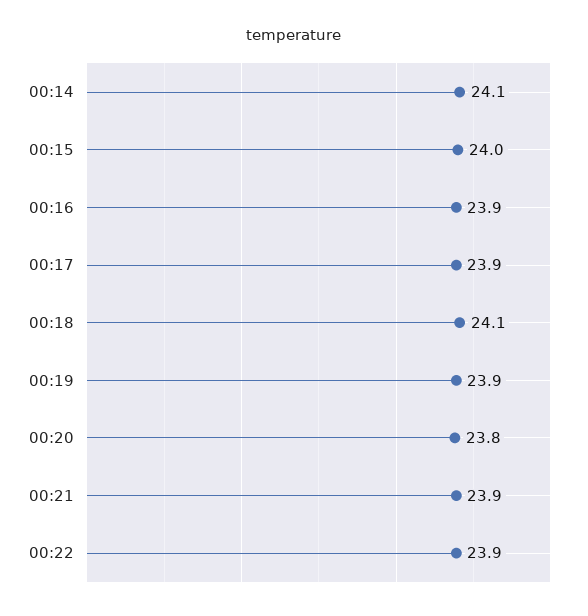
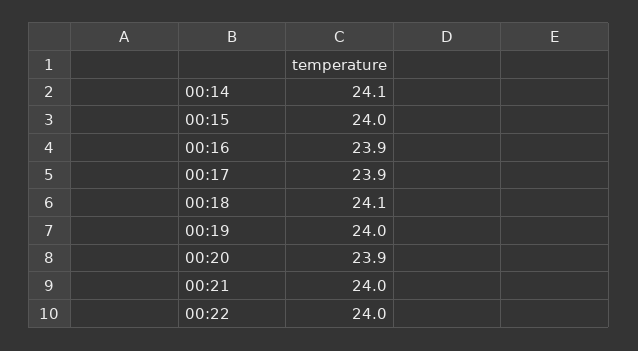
  {
    "00:14": 24.1,
    "00:15": 24,
    "00:16": 23.9,
    "00:17": 23.9,
    "00:18": 24.1,
-   "00:19": 23.9,
+   "00:19": 24,
-   "00:20": 23.8,
+   "00:20": 23.9,
-   "00:21": 23.9,
+   "00:21": 24,
-   "00:22": 23.9
+   "00:22": 24
  }

